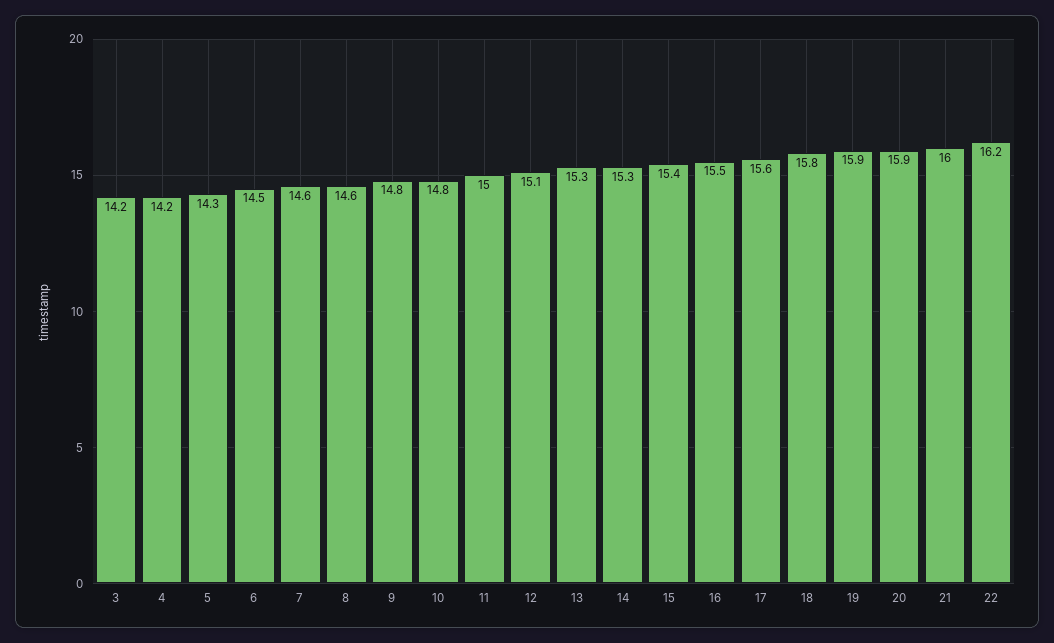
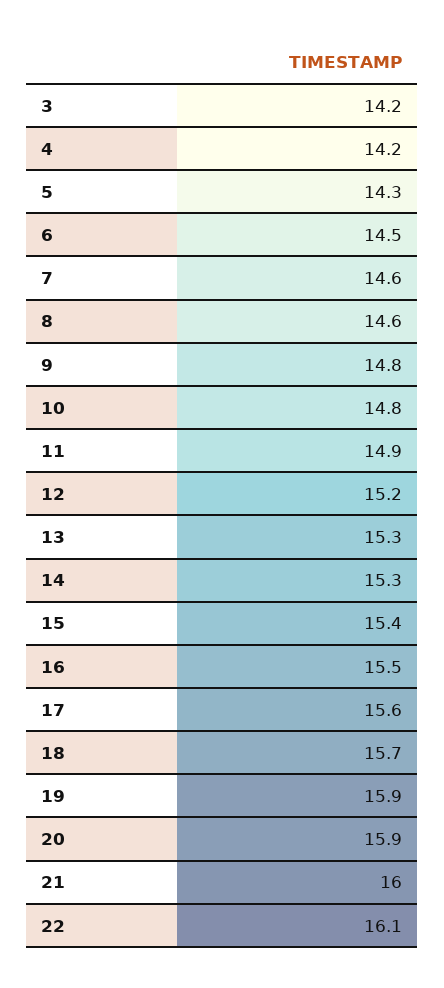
  {
    "3": 14.2,
    "4": 14.2,
    "5": 14.3,
    "6": 14.5,
    "7": 14.6,
    "8": 14.6,
    "9": 14.8,
    "10": 14.8,
-   "11": 15,
+   "11": 14.9,
-   "12": 15.1,
+   "12": 15.2,
    "13": 15.3,
    "14": 15.3,
    "15": 15.4,
    "16": 15.5,
    "17": 15.6,
-   "18": 15.8,
+   "18": 15.7,
    "19": 15.9,
    "20": 15.9,
    "21": 16,
-   "22": 16.2
+   "22": 16.1
  }

